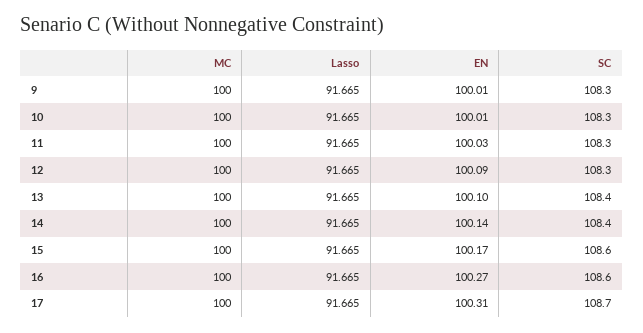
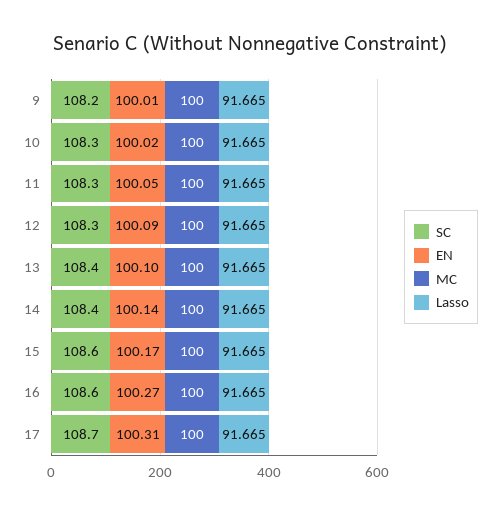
  {
    "MC": {
      "9": 100,
      "10": 100,
      "11": 100,
      "12": 100,
      "13": 100,
      "14": 100,
      "15": 100,
      "16": 100,
      "17": 100
    },
    "Lasso": {
      "9": 91.665,
      "10": 91.665,
      "11": 91.665,
      "12": 91.665,
      "13": 91.665,
      "14": 91.665,
      "15": 91.665,
      "16": 91.665,
      "17": 91.665
    },
    "EN": {
      "9": 100.01,
-     "10": 100.01,
+     "10": 100.02,
-     "11": 100.03,
+     "11": 100.05,
      "12": 100.09,
      "13": 100.1,
      "14": 100.14,
      "15": 100.17,
      "16": 100.27,
      "17": 100.31
    },
    "SC": {
-     "9": 108.3,
+     "9": 108.2,
      "10": 108.3,
      "11": 108.3,
      "12": 108.3,
      "13": 108.4,
      "14": 108.4,
      "15": 108.6,
      "16": 108.6,
      "17": 108.7
    }
  }

